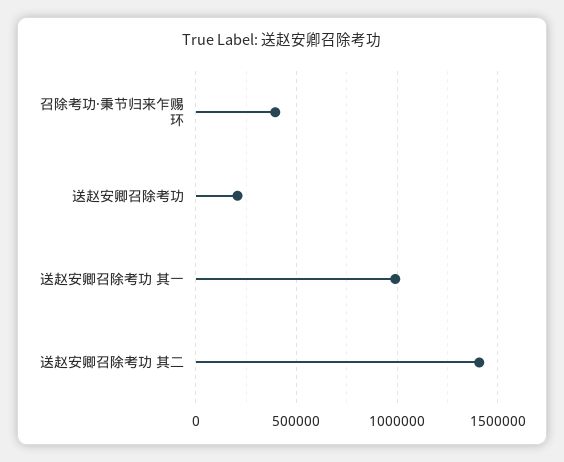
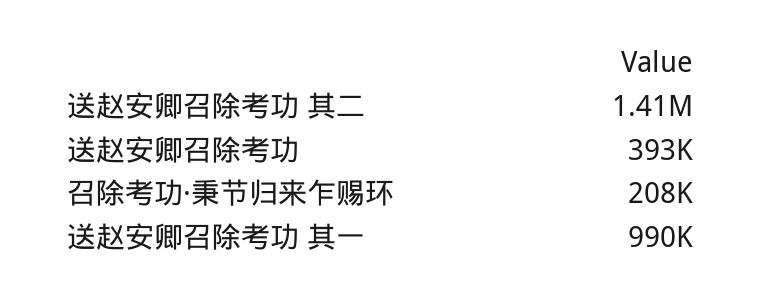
  {
-   "召除考功·秉节归来乍赐环": 400000,
+   "召除考功·秉节归来乍赐环": 208000,
-   "送赵安卿召除考功": 200000,
+   "送赵安卿召除考功": 393000,
    "送赵安卿召除考功 其一": 990000,
    "送赵安卿召除考功 其二": 1410000
  }

